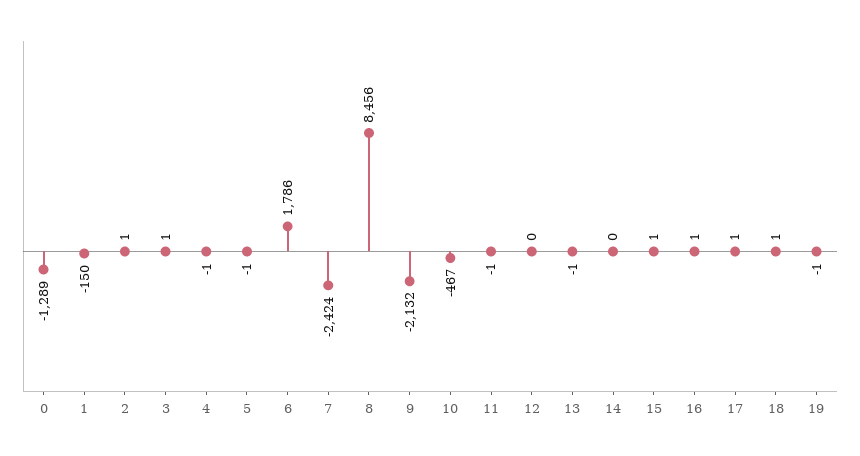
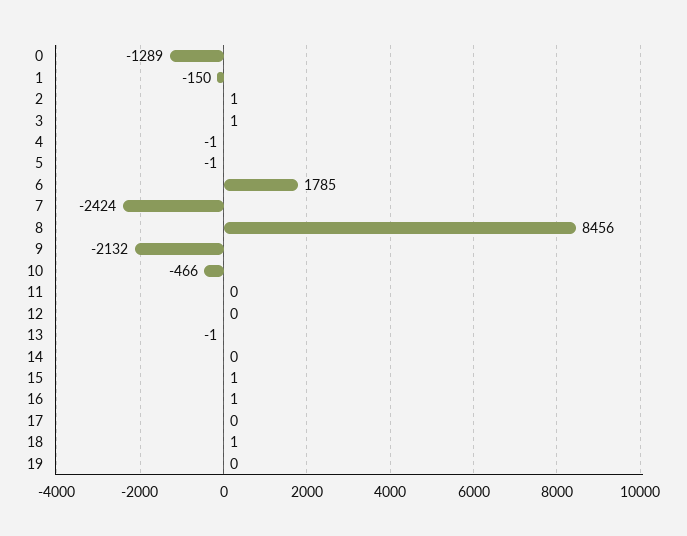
  {
    "0": -1289,
    "1": -150,
    "2": 1,
    "3": 1,
    "4": -1,
    "5": -1,
-   "6": 1786,
+   "6": 1785,
    "7": -2424,
    "8": 8456,
    "9": -2132,
-   "10": -467,
+   "10": -466,
-   "11": -1,
+   "11": 0,
    "12": 0,
    "13": -1,
    "14": 0,
    "15": 1,
    "16": 1,
-   "17": 1,
+   "17": 0,
    "18": 1,
-   "19": -1
+   "19": 0
  }

